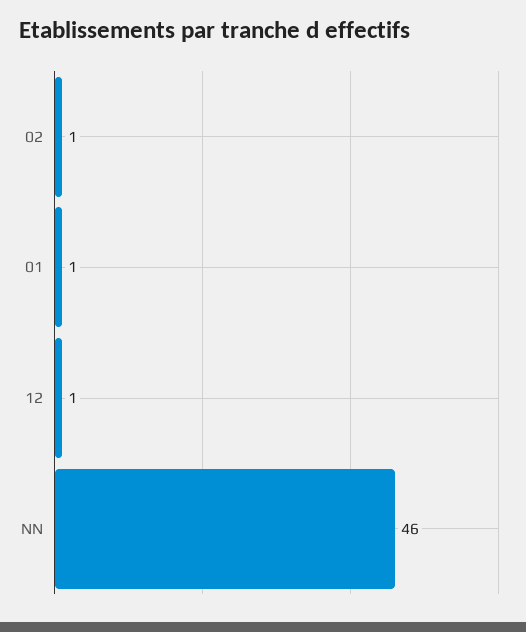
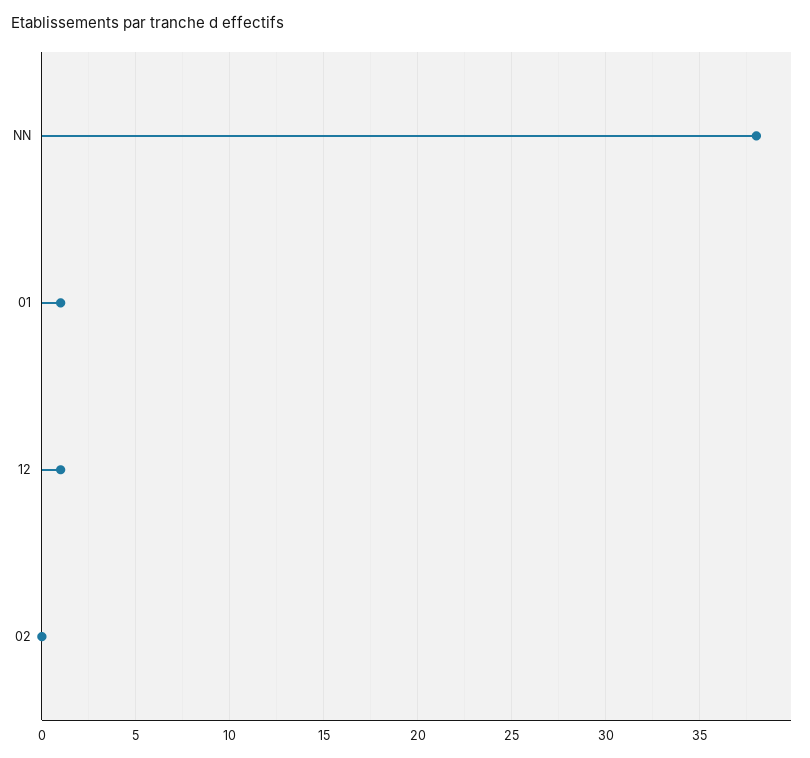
  {
-   "02": 1,
+   "02": 0,
    "01": 1,
    "12": 1,
-   "NN": 46
+   "NN": 38
  }

